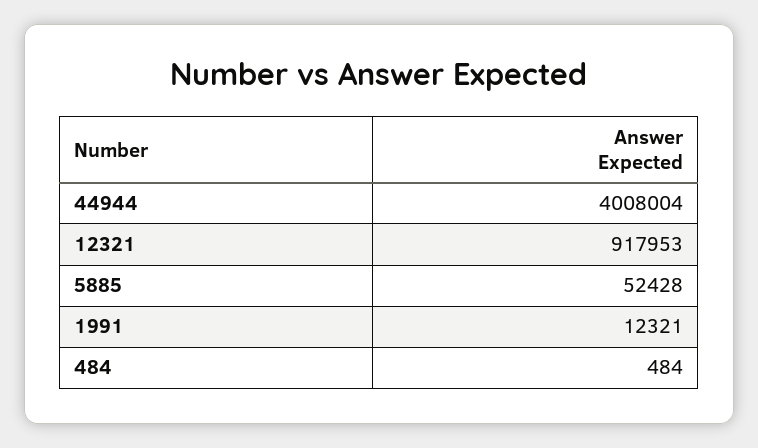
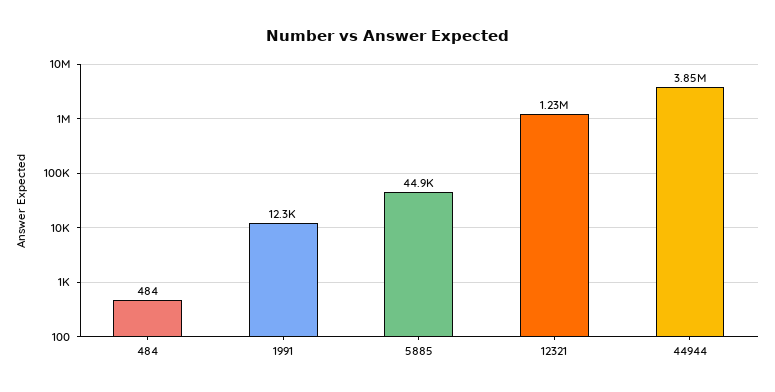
  {
-   "44944": 4008004,
+   "44944": 3850000,
-   "12321": 917953,
+   "12321": 1230000,
-   "5885": 52428,
+   "5885": 44900,
    "1991": 12321,
    "484": 484
  }

